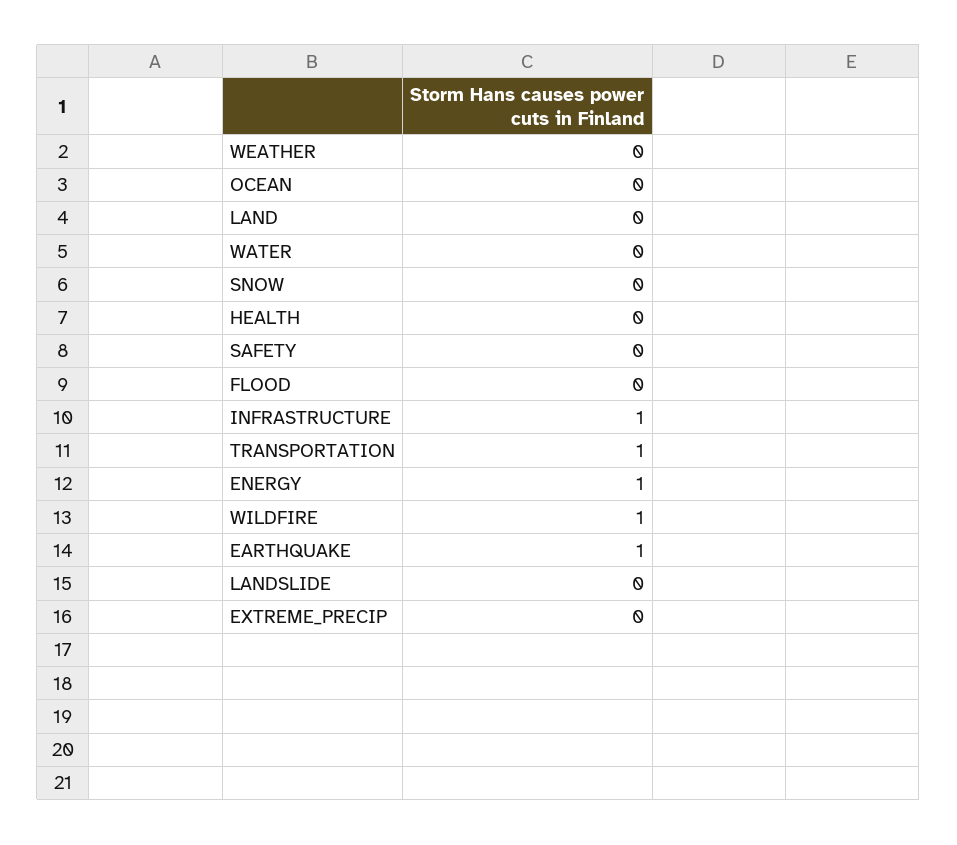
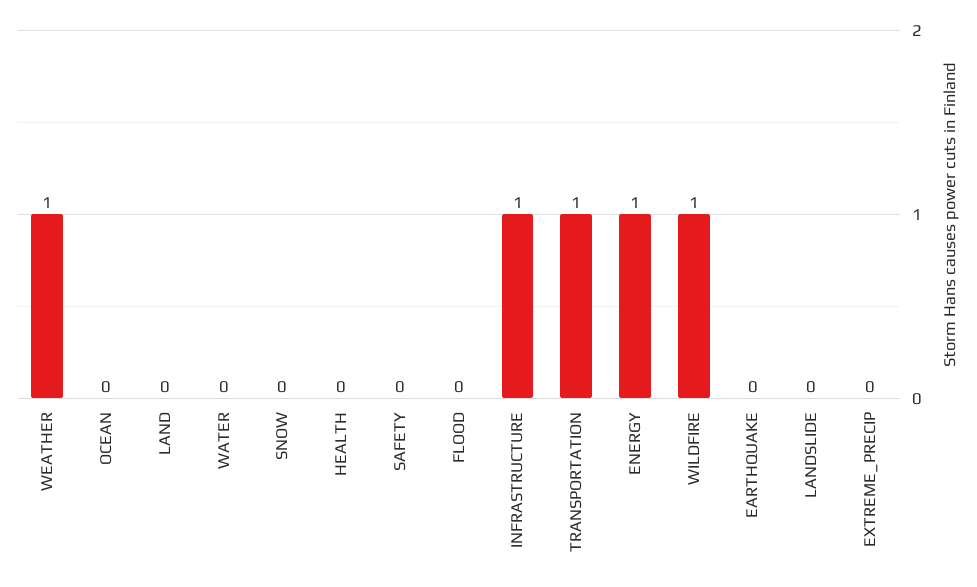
  {
-   "WEATHER": 0,
+   "WEATHER": 1,
    "OCEAN": 0,
    "LAND": 0,
    "WATER": 0,
    "SNOW": 0,
    "HEALTH": 0,
    "SAFETY": 0,
    "FLOOD": 0,
    "INFRASTRUCTURE": 1,
    "TRANSPORTATION": 1,
    "ENERGY": 1,
    "WILDFIRE": 1,
-   "EARTHQUAKE": 1,
+   "EARTHQUAKE": 0,
    "LANDSLIDE": 0,
    "EXTREME_PRECIP": 0
  }

